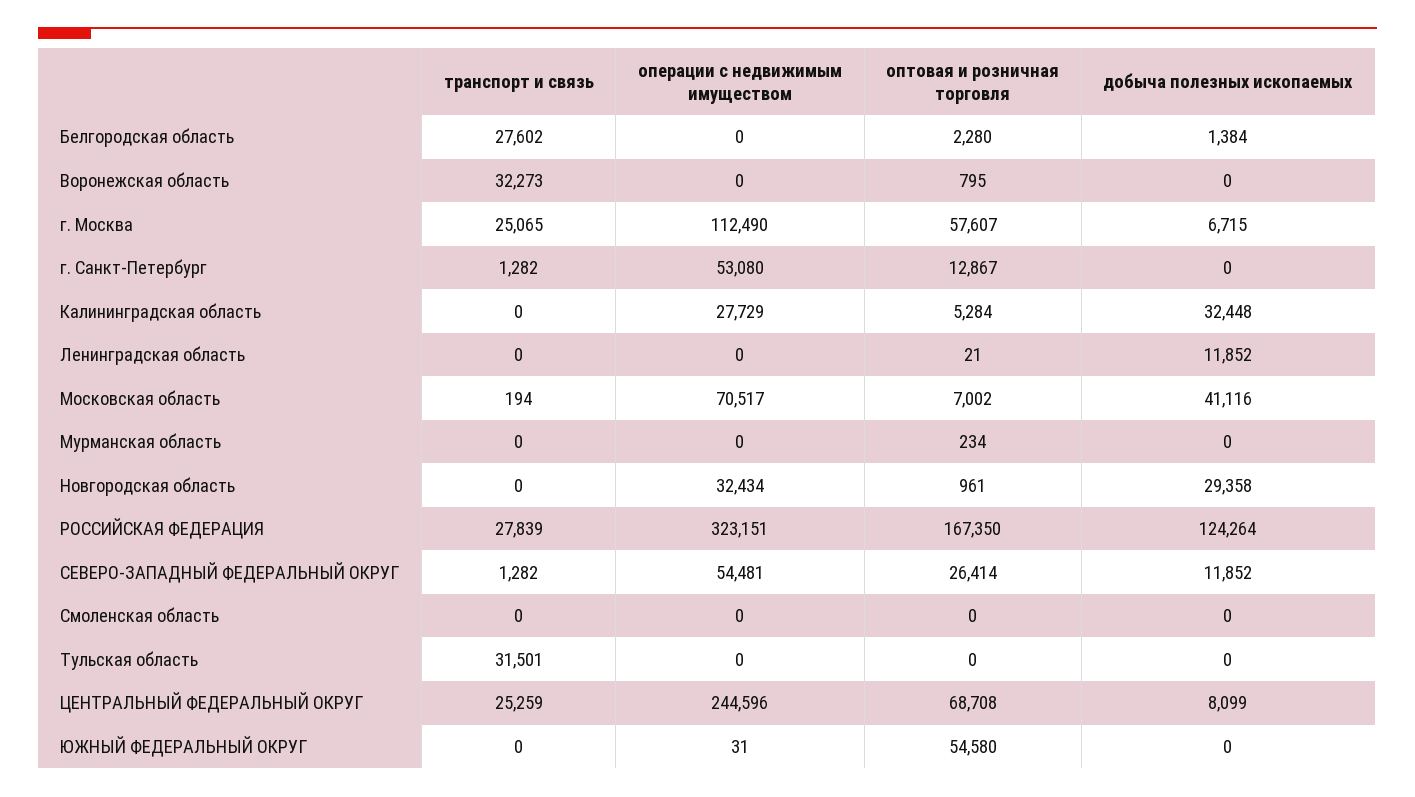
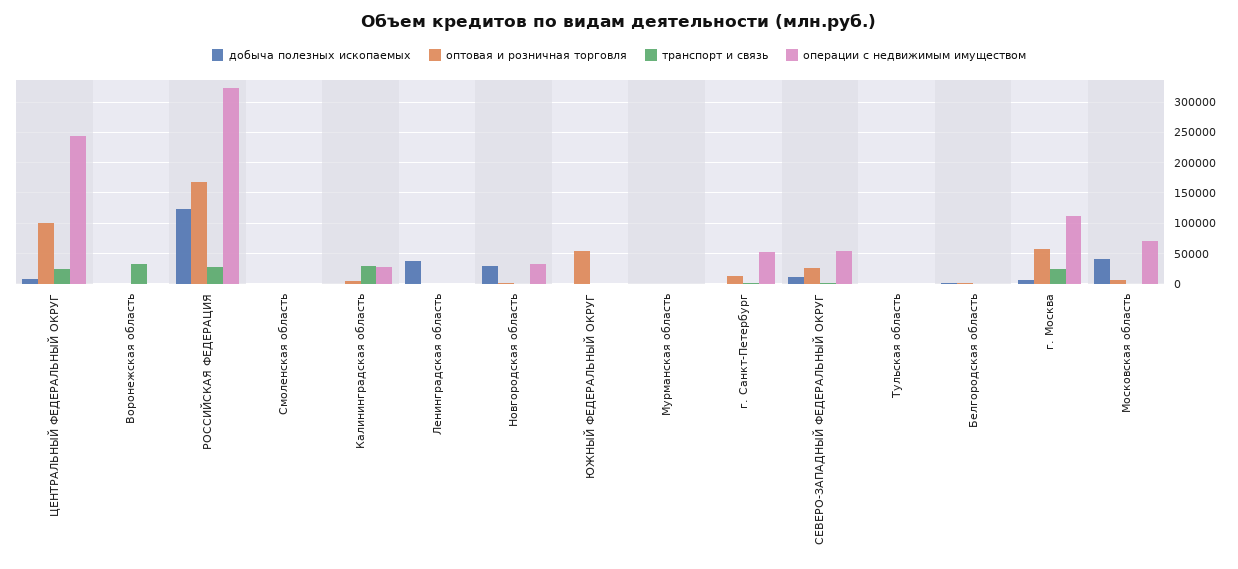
  {
    "транспорт и связь": {
-     "Белгородская область": 27602,
+     "Белгородская область": 0,
      "Воронежская область": 32273,
      "г. Москва": 25065,
      "г. Санкт-Петербург": 1282,
-     "Калининградская область": 0,
+     "Калининградская область": 30000,
      "Ленинградская область": 0,
      "Московская область": 194,
      "Мурманская область": 0,
      "Новгородская область": 0,
      "РОССИЙСКАЯ ФЕДЕРАЦИЯ": 27839,
      "СЕВЕРО-ЗАПАДНЫЙ ФЕДЕРАЛЬНЫЙ ОКРУГ": 1282,
      "Смоленская область": 0,
-     "Тульская область": 31501,
+     "Тульская область": 0,
      "ЦЕНТРАЛЬНЫЙ ФЕДЕРАЛЬНЫЙ ОКРУГ": 25259,
      "ЮЖНЫЙ ФЕДЕРАЛЬНЫЙ ОКРУГ": 0
    },
    "операции с недвижимым имуществом": {
      "Белгородская область": 0,
      "Воронежская область": 0,
      "г. Москва": 112490,
      "г. Санкт-Петербург": 53080,
      "Калининградская область": 27729,
      "Ленинградская область": 0,
      "Московская область": 70517,
      "Мурманская область": 0,
      "Новгородская область": 32434,
      "РОССИЙСКАЯ ФЕДЕРАЦИЯ": 323151,
      "СЕВЕРО-ЗАПАДНЫЙ ФЕДЕРАЛЬНЫЙ ОКРУГ": 54481,
      "Смоленская область": 0,
      "Тульская область": 0,
      "ЦЕНТРАЛЬНЫЙ ФЕДЕРАЛЬНЫЙ ОКРУГ": 244596,
      "ЮЖНЫЙ ФЕДЕРАЛЬНЫЙ ОКРУГ": 31
    },
    "оптовая и розничная торговля": {
      "Белгородская область": 2280,
      "Воронежская область": 795,
      "г. Москва": 57607,
      "г. Санкт-Петербург": 12867,
      "Калининградская область": 5284,
      "Ленинградская область": 21,
      "Московская область": 7002,
      "Мурманская область": 234,
      "Новгородская область": 961,
      "РОССИЙСКАЯ ФЕДЕРАЦИЯ": 167350,
      "СЕВЕРО-ЗАПАДНЫЙ ФЕДЕРАЛЬНЫЙ ОКРУГ": 26414,
      "Смоленская область": 0,
      "Тульская область": 0,
-     "ЦЕНТРАЛЬНЫЙ ФЕДЕРАЛЬНЫЙ ОКРУГ": 68708,
+     "ЦЕНТРАЛЬНЫЙ ФЕДЕРАЛЬНЫЙ ОКРУГ": 100000,
      "ЮЖНЫЙ ФЕДЕРАЛЬНЫЙ ОКРУГ": 54580
    },
    "добыча полезных ископаемых": {
      "Белгородская область": 1384,
      "Воронежская область": 0,
      "г. Москва": 6715,
      "г. Санкт-Петербург": 0,
-     "Калининградская область": 32448,
+     "Калининградская область": 0,
-     "Ленинградская область": 11852,
+     "Ленинградская область": 40000,
      "Московская область": 41116,
      "Мурманская область": 0,
      "Новгородская область": 29358,
      "РОССИЙСКАЯ ФЕДЕРАЦИЯ": 124264,
      "СЕВЕРО-ЗАПАДНЫЙ ФЕДЕРАЛЬНЫЙ ОКРУГ": 11852,
      "Смоленская область": 0,
      "Тульская область": 0,
      "ЦЕНТРАЛЬНЫЙ ФЕДЕРАЛЬНЫЙ ОКРУГ": 8099,
      "ЮЖНЫЙ ФЕДЕРАЛЬНЫЙ ОКРУГ": 0
    }
  }

